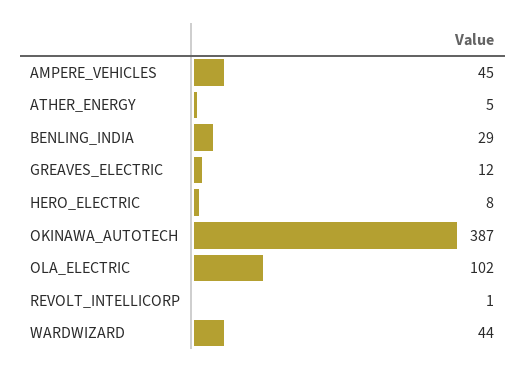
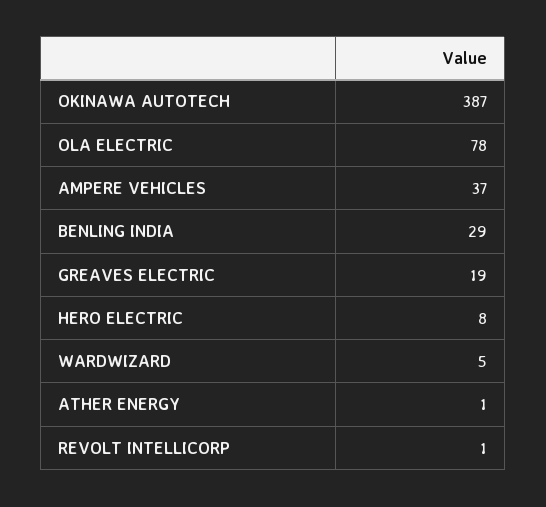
  {
-   "AMPERE_VEHICLES": 45,
+   "AMPERE_VEHICLES": 37,
-   "ATHER_ENERGY": 5,
+   "ATHER_ENERGY": 1,
    "BENLING_INDIA": 29,
-   "GREAVES_ELECTRIC": 12,
+   "GREAVES_ELECTRIC": 19,
    "HERO_ELECTRIC": 8,
    "OKINAWA_AUTOTECH": 387,
-   "OLA_ELECTRIC": 102,
+   "OLA_ELECTRIC": 78,
    "REVOLT_INTELLICORP": 1,
-   "WARDWIZARD": 44
+   "WARDWIZARD": 5
  }

